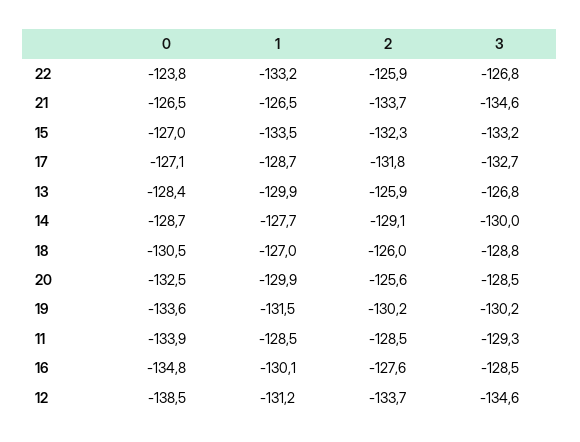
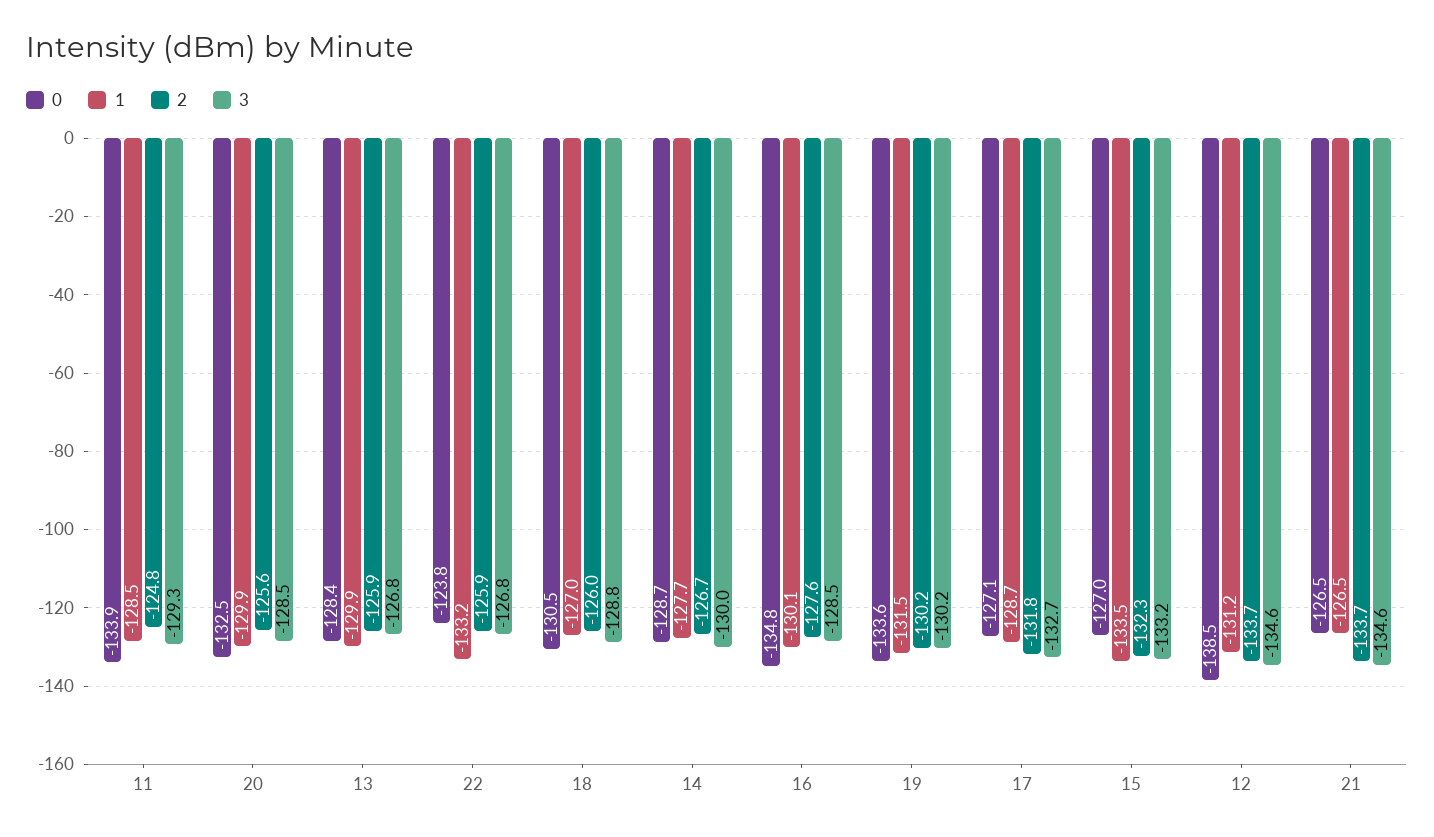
  {
    "0": {
      "22": -123.8,
      "21": -126.5,
      "15": -127,
      "17": -127.1,
      "13": -128.4,
      "14": -128.7,
      "18": -130.5,
      "20": -132.5,
      "19": -133.6,
      "11": -133.9,
      "16": -134.8,
      "12": -138.5
    },
    "1": {
      "22": -133.2,
      "21": -126.5,
      "15": -133.5,
      "17": -128.7,
      "13": -129.9,
      "14": -127.7,
      "18": -127,
      "20": -129.9,
      "19": -131.5,
      "11": -128.5,
      "16": -130.1,
      "12": -131.2
    },
    "2": {
      "22": -125.9,
      "21": -133.7,
      "15": -132.3,
      "17": -131.8,
      "13": -125.9,
-     "14": -129.1,
+     "14": -126.7,
      "18": -126,
      "20": -125.6,
      "19": -130.2,
-     "11": -128.5,
+     "11": -124.8,
      "16": -127.6,
      "12": -133.7
    },
    "3": {
      "22": -126.8,
      "21": -134.6,
      "15": -133.2,
      "17": -132.7,
      "13": -126.8,
      "14": -130,
      "18": -128.8,
      "20": -128.5,
      "19": -130.2,
      "11": -129.3,
      "16": -128.5,
      "12": -134.6
    }
  }

